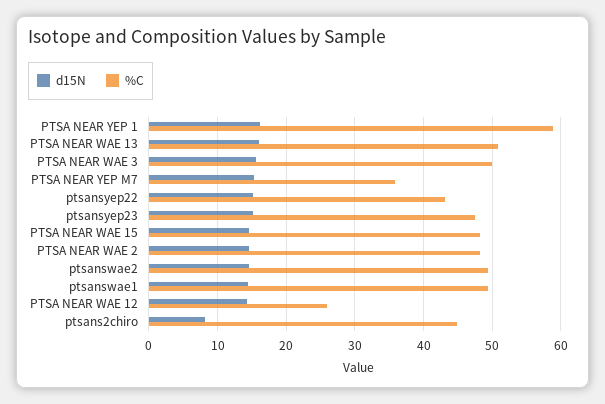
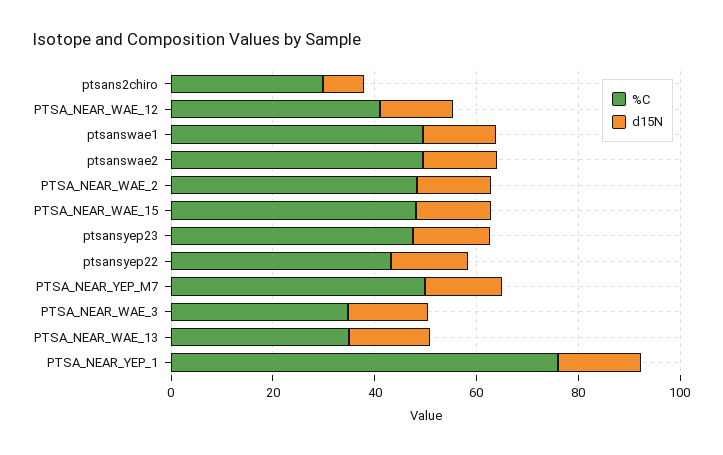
  {
    "d15N": {
      "PTSA NEAR YEP 1": 16,
      "PTSA NEAR WAE 13": 16,
      "PTSA NEAR WAE 3": 16,
      "PTSA NEAR YEP M7": 15,
      "ptsansyep22": 15,
      "ptsansyep23": 15,
      "PTSA NEAR WAE 15": 15,
      "PTSA NEAR WAE 2": 15,
      "ptsanswae2": 15,
      "ptsanswae1": 14,
      "PTSA NEAR WAE 12": 14,
      "ptsans2chiro": 8
    },
    "%C": {
-     "PTSA NEAR YEP 1": 59,
+     "PTSA NEAR YEP 1": 75,
-     "PTSA NEAR WAE 13": 51,
+     "PTSA NEAR WAE 13": 35,
-     "PTSA NEAR WAE 3": 50,
+     "PTSA NEAR WAE 3": 35,
-     "PTSA NEAR YEP M7": 36,
+     "PTSA NEAR YEP M7": 50,
      "ptsansyep22": 43,
      "ptsansyep23": 47,
      "PTSA NEAR WAE 15": 48,
      "PTSA NEAR WAE 2": 48,
      "ptsanswae2": 49,
      "ptsanswae1": 49,
-     "PTSA NEAR WAE 12": 26,
+     "PTSA NEAR WAE 12": 40,
-     "ptsans2chiro": 45
+     "ptsans2chiro": 30
    }
  }

